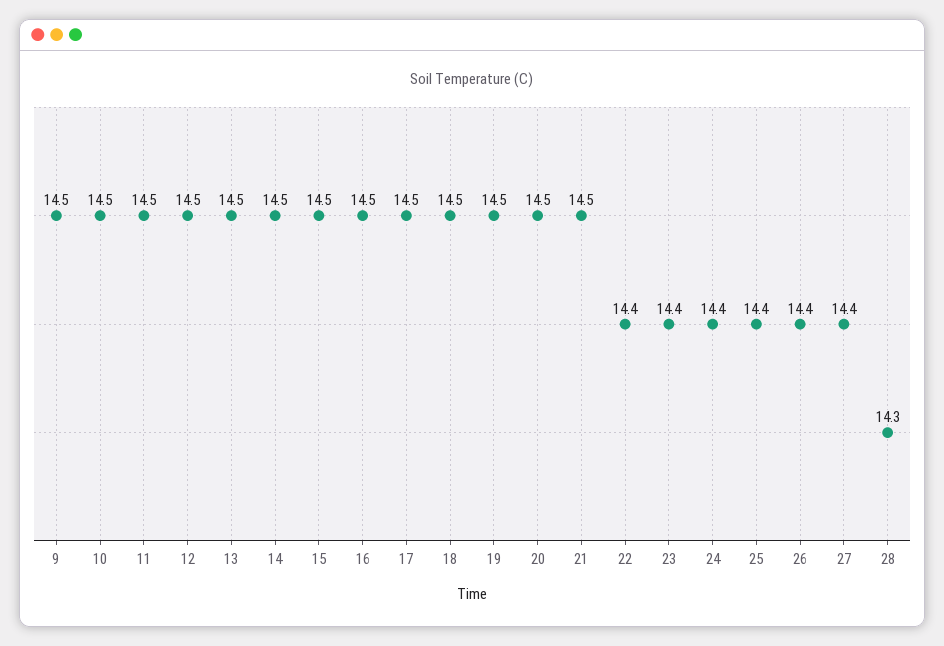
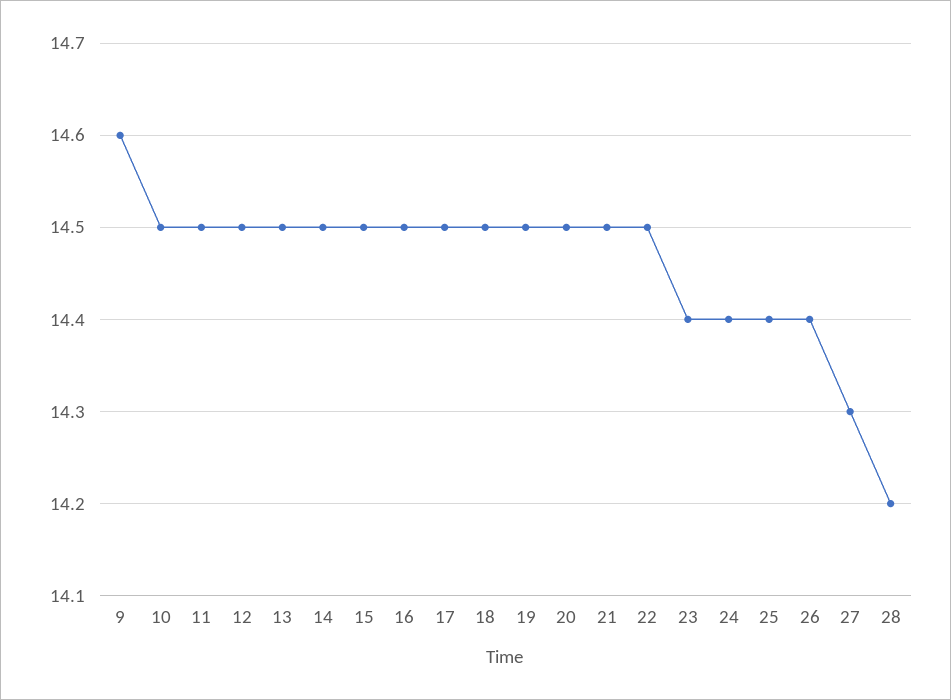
  {
-   "9": 14.5,
+   "9": 14.6,
    "10": 14.5,
    "11": 14.5,
    "12": 14.5,
    "13": 14.5,
    "14": 14.5,
    "15": 14.5,
    "16": 14.5,
    "17": 14.5,
    "18": 14.5,
    "19": 14.5,
    "20": 14.5,
    "21": 14.5,
-   "22": 14.4,
+   "22": 14.5,
    "23": 14.4,
    "24": 14.4,
    "25": 14.4,
    "26": 14.4,
-   "27": 14.4,
+   "27": 14.3,
-   "28": 14.3
+   "28": 14.2
  }

